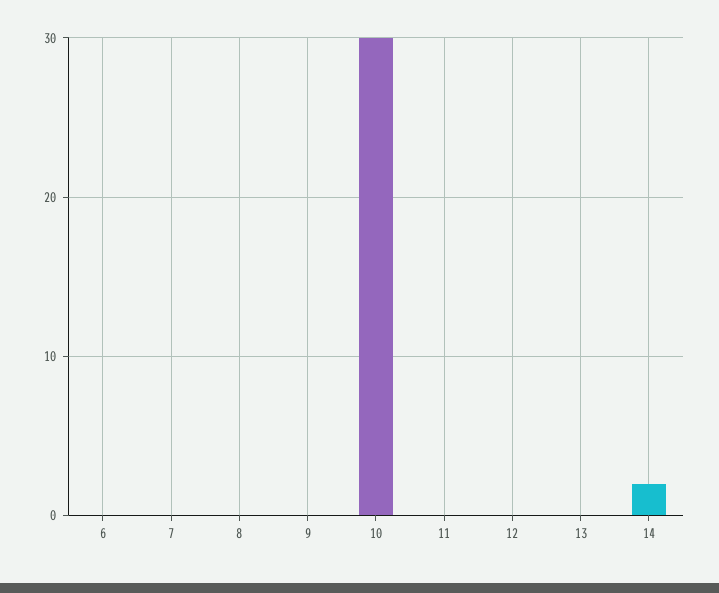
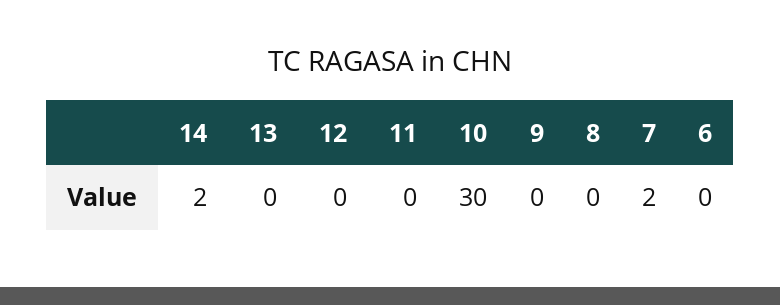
  {
    "6": 0,
-   "7": 0,
+   "7": 2,
    "8": 0,
    "9": 0,
    "10": 30,
    "11": 0,
    "12": 0,
    "13": 0,
    "14": 2
  }

